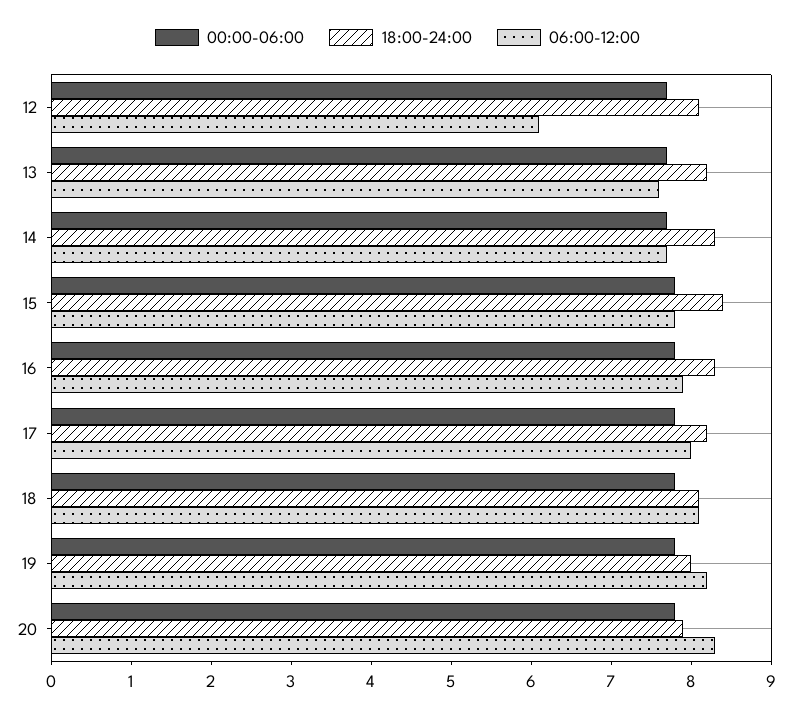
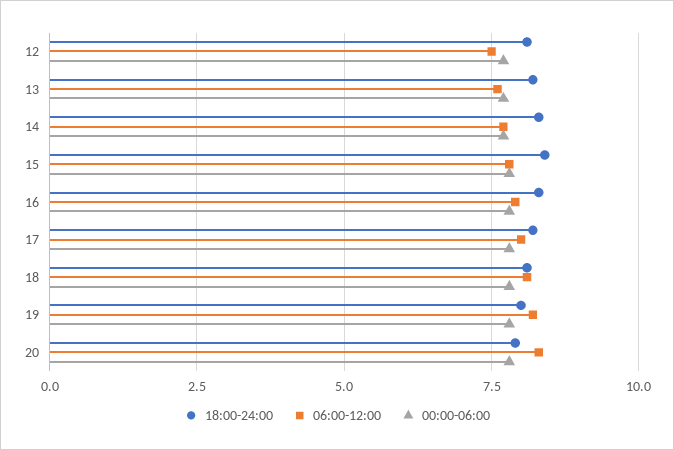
  {
    "00:00-06:00": {
      "12": 7.7,
      "13": 7.7,
      "14": 7.7,
      "15": 7.8,
      "16": 7.8,
      "17": 7.8,
      "18": 7.8,
      "19": 7.8,
      "20": 7.8
    },
    "18:00-24:00": {
      "12": 8.1,
      "13": 8.2,
      "14": 8.3,
      "15": 8.4,
      "16": 8.3,
      "17": 8.2,
      "18": 8.1,
      "19": 8,
      "20": 7.9
    },
    "06:00-12:00": {
-     "12": 6.1,
+     "12": 7.5,
      "13": 7.6,
      "14": 7.7,
      "15": 7.8,
      "16": 7.9,
      "17": 8,
      "18": 8.1,
      "19": 8.2,
      "20": 8.3
    }
  }

